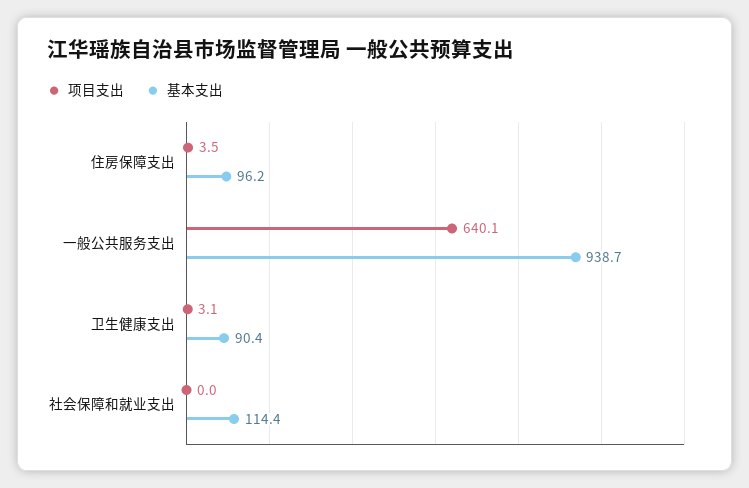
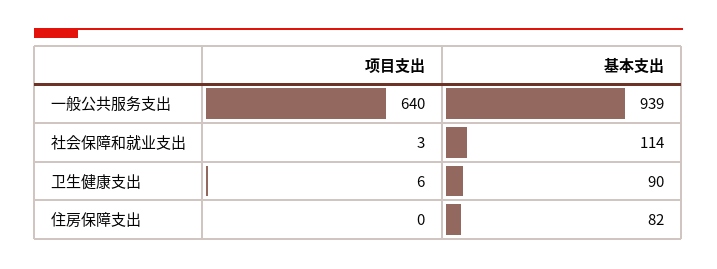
  {
    "项目支出": {
-     "住房保障支出": 3.5,
+     "住房保障支出": 0,
      "一般公共服务支出": 640.1,
-     "卫生健康支出": 3.1,
+     "卫生健康支出": 6,
-     "社会保障和就业支出": 0
+     "社会保障和就业支出": 3
    },
    "基本支出": {
-     "住房保障支出": 96.2,
+     "住房保障支出": 82,
      "一般公共服务支出": 938.7,
      "卫生健康支出": 90.4,
      "社会保障和就业支出": 114.4
    }
  }

